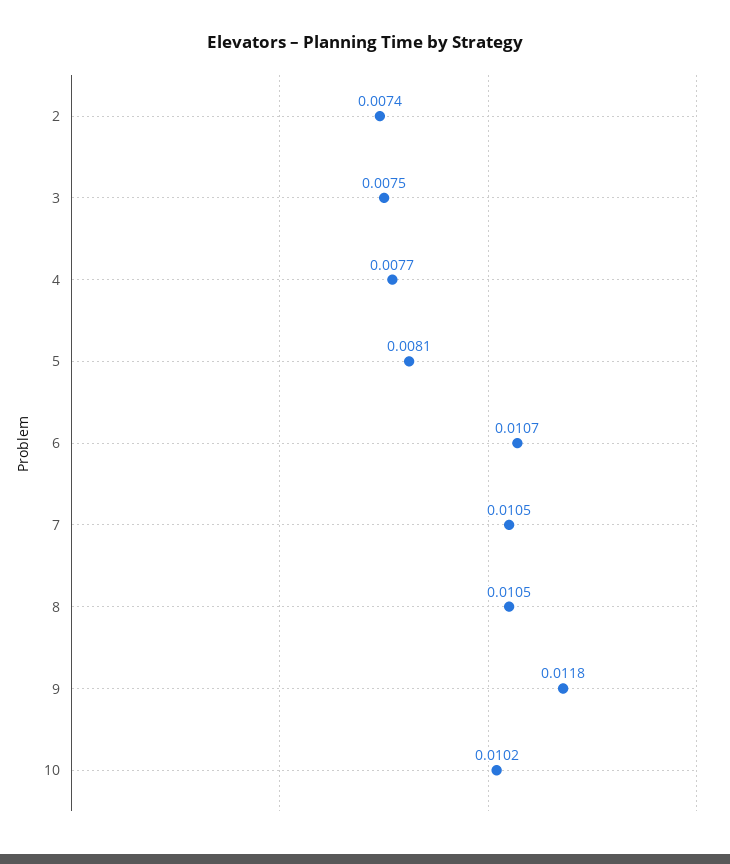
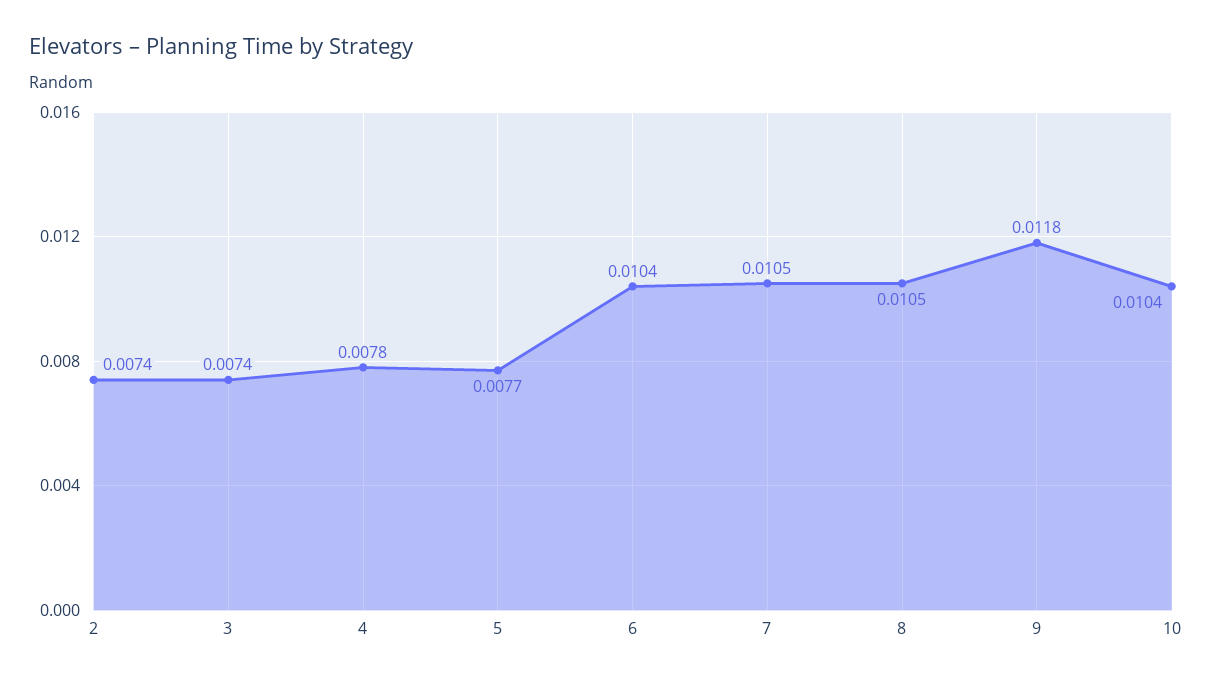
  {
    "2": 0.0074,
-   "3": 0.0075,
+   "3": 0.0074,
-   "4": 0.0077,
+   "4": 0.0078,
-   "5": 0.0081,
+   "5": 0.0077,
-   "6": 0.0107,
+   "6": 0.0104,
    "7": 0.0105,
    "8": 0.0105,
    "9": 0.0118,
-   "10": 0.0102
+   "10": 0.0104
  }

